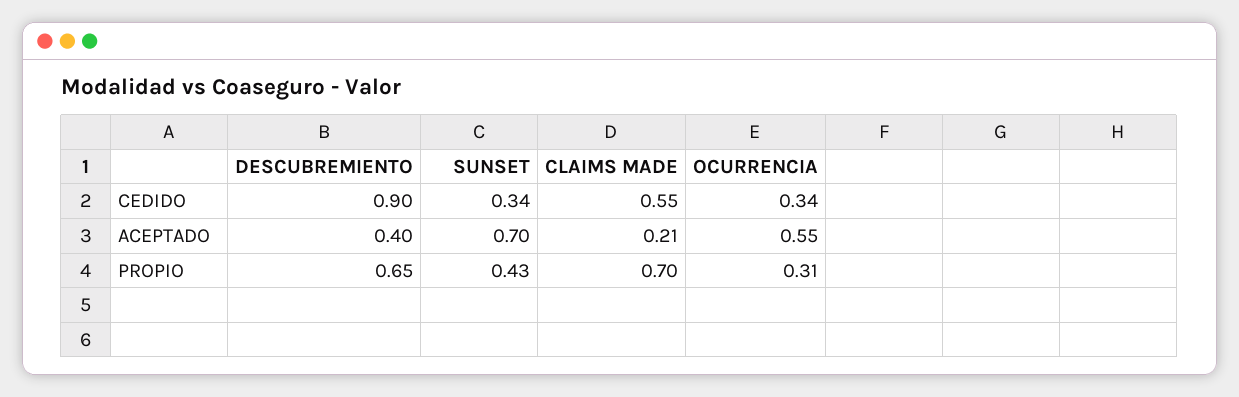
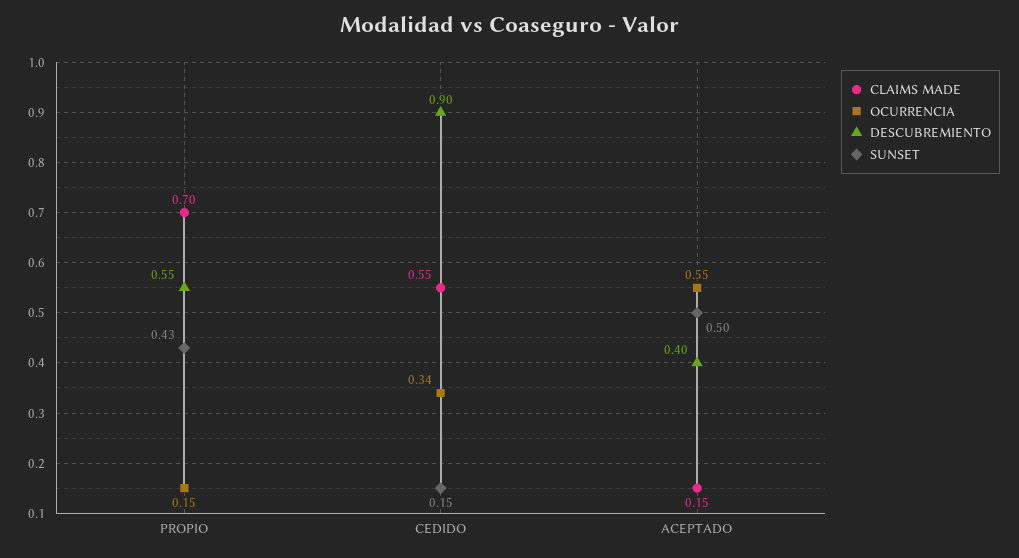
  {
    "DESCUBREMIENTO": {
      "CEDIDO": 0.9,
      "ACEPTADO": 0.4,
-     "PROPIO": 0.65
+     "PROPIO": 0.55
    },
    "SUNSET": {
-     "CEDIDO": 0.34,
+     "CEDIDO": 0.15,
-     "ACEPTADO": 0.7,
+     "ACEPTADO": 0.5,
      "PROPIO": 0.43
    },
    "CLAIMS MADE": {
      "CEDIDO": 0.55,
-     "ACEPTADO": 0.21,
+     "ACEPTADO": 0.15,
      "PROPIO": 0.7
    },
    "OCURRENCIA": {
      "CEDIDO": 0.34,
      "ACEPTADO": 0.55,
-     "PROPIO": 0.31
+     "PROPIO": 0.15
    }
  }

